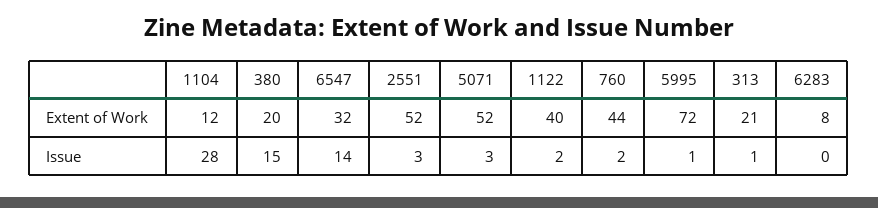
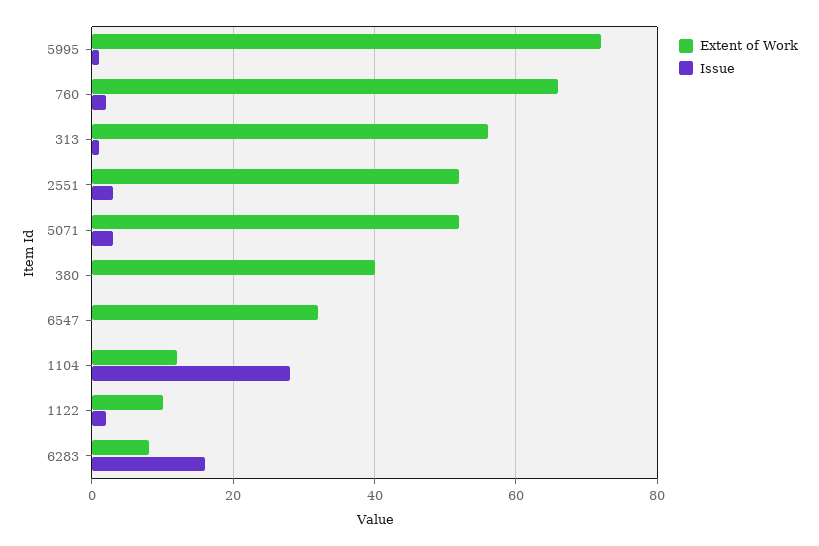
  {
    "Extent of Work": {
      "1104": 12,
-     "380": 20,
+     "380": 40,
      "6547": 32,
      "2551": 52,
      "5071": 52,
-     "1122": 40,
+     "1122": 10,
-     "760": 44,
+     "760": 65,
      "5995": 72,
-     "313": 21,
+     "313": 55,
      "6283": 8
    },
    "Issue": {
      "1104": 28,
-     "380": 15,
+     "380": 0,
-     "6547": 14,
+     "6547": 0,
      "2551": 3,
      "5071": 3,
      "1122": 2,
      "760": 2,
      "5995": 1,
      "313": 1,
-     "6283": 0
+     "6283": 15
    }
  }

